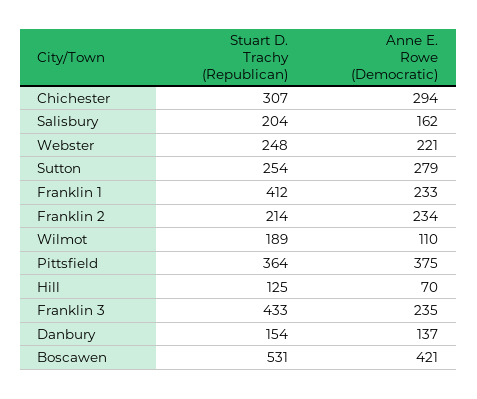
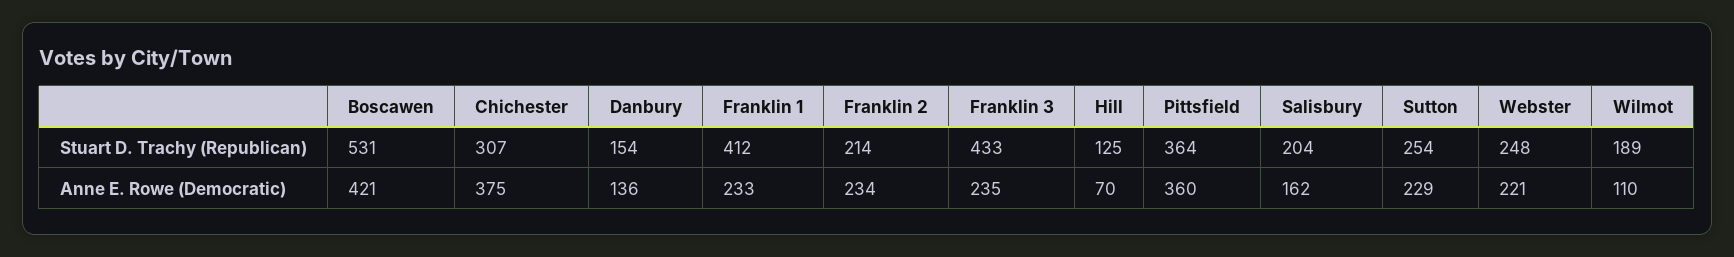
  {
    "Stuart D. Trachy (Republican)": {
      "Chichester": 307,
      "Salisbury": 204,
      "Webster": 248,
      "Sutton": 254,
      "Franklin 1": 412,
      "Franklin 2": 214,
      "Wilmot": 189,
      "Pittsfield": 364,
      "Hill": 125,
      "Franklin 3": 433,
      "Danbury": 154,
      "Boscawen": 531
    },
    "Anne E. Rowe (Democratic)": {
-     "Chichester": 294,
+     "Chichester": 375,
      "Salisbury": 162,
      "Webster": 221,
-     "Sutton": 279,
+     "Sutton": 229,
      "Franklin 1": 233,
      "Franklin 2": 234,
      "Wilmot": 110,
-     "Pittsfield": 375,
+     "Pittsfield": 360,
      "Hill": 70,
      "Franklin 3": 235,
-     "Danbury": 137,
+     "Danbury": 136,
      "Boscawen": 421
    }
  }

